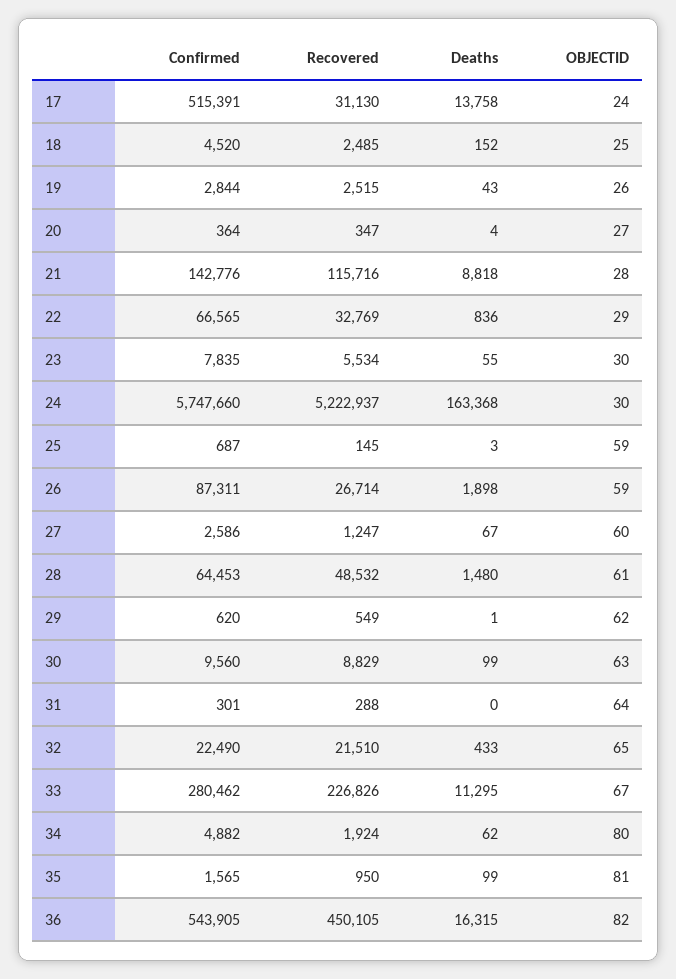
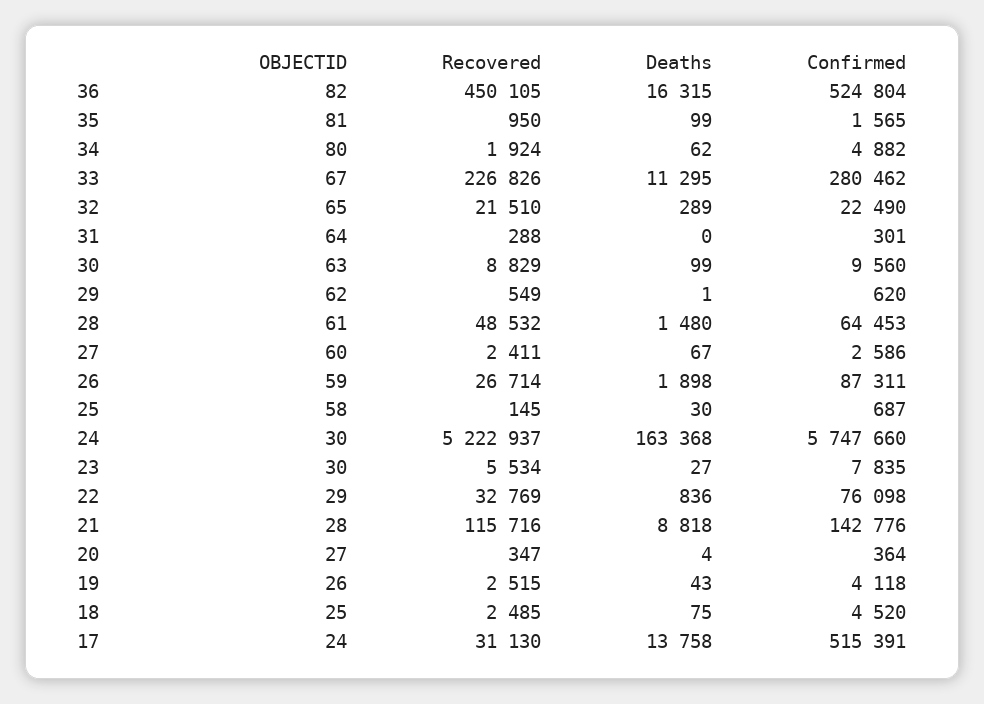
  {
    "Confirmed": {
      "17": 515391,
      "18": 4520,
-     "19": 2844,
+     "19": 4118,
      "20": 364,
      "21": 142776,
-     "22": 66565,
+     "22": 76098,
      "23": 7835,
      "24": 5747660,
      "25": 687,
      "26": 87311,
      "27": 2586,
      "28": 64453,
      "29": 620,
      "30": 9560,
      "31": 301,
      "32": 22490,
      "33": 280462,
      "34": 4882,
      "35": 1565,
-     "36": 543905
+     "36": 524804
    },
    "Recovered": {
      "17": 31130,
      "18": 2485,
      "19": 2515,
      "20": 347,
      "21": 115716,
      "22": 32769,
      "23": 5534,
      "24": 5222937,
      "25": 145,
      "26": 26714,
-     "27": 1247,
+     "27": 2411,
      "28": 48532,
      "29": 549,
      "30": 8829,
      "31": 288,
      "32": 21510,
      "33": 226826,
      "34": 1924,
      "35": 950,
      "36": 450105
    },
    "Deaths": {
      "17": 13758,
-     "18": 152,
+     "18": 75,
      "19": 43,
      "20": 4,
      "21": 8818,
      "22": 836,
-     "23": 55,
+     "23": 27,
      "24": 163368,
-     "25": 3,
+     "25": 30,
      "26": 1898,
      "27": 67,
      "28": 1480,
      "29": 1,
      "30": 99,
      "31": 0,
-     "32": 433,
+     "32": 289,
      "33": 11295,
      "34": 62,
      "35": 99,
      "36": 16315
    },
    "OBJECTID": {
      "17": 24,
      "18": 25,
      "19": 26,
      "20": 27,
      "21": 28,
      "22": 29,
      "23": 30,
      "24": 30,
-     "25": 59,
+     "25": 58,
      "26": 59,
      "27": 60,
      "28": 61,
      "29": 62,
      "30": 63,
      "31": 64,
      "32": 65,
      "33": 67,
      "34": 80,
      "35": 81,
      "36": 82
    }
  }

